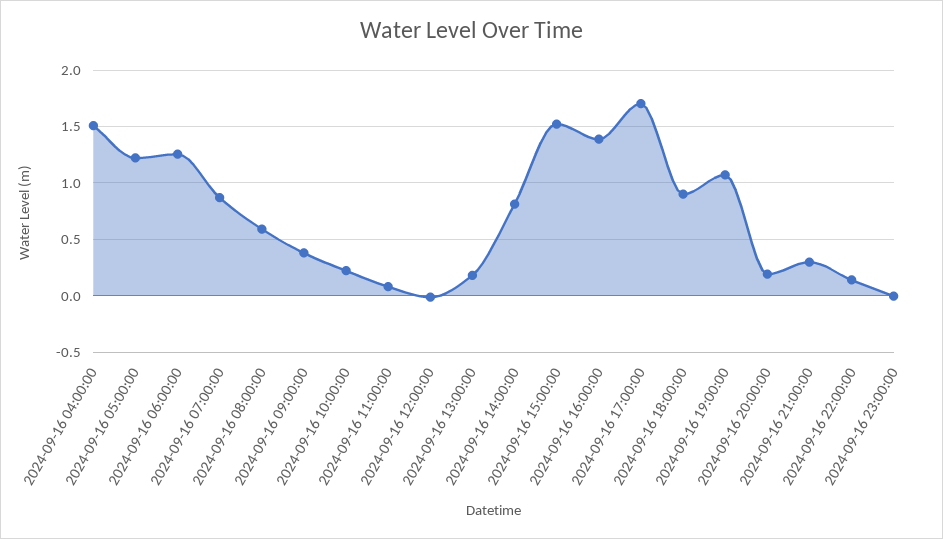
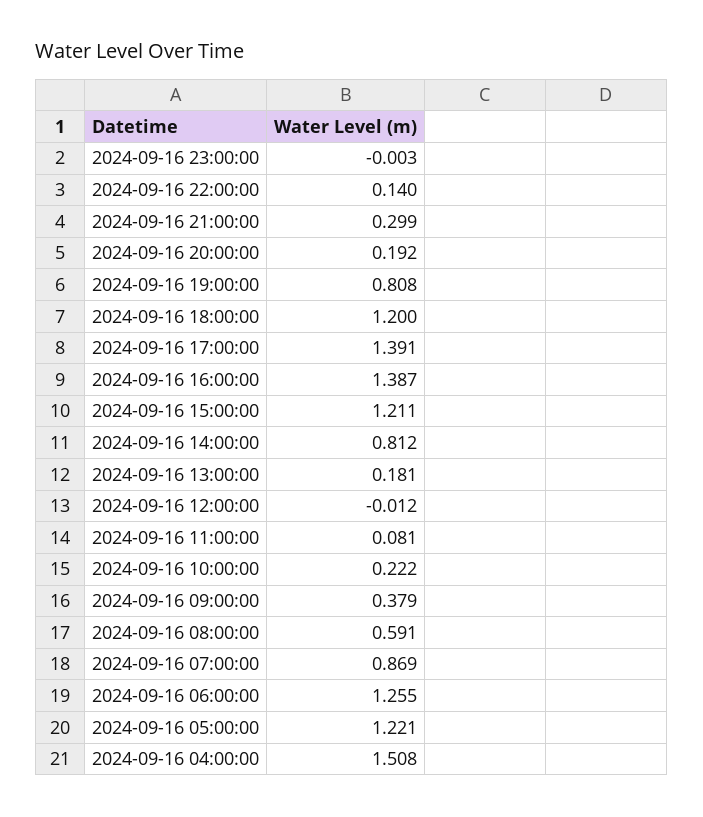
  {
    "2024-09-16 04:00:00": 1.508,
    "2024-09-16 05:00:00": 1.221,
    "2024-09-16 06:00:00": 1.255,
    "2024-09-16 07:00:00": 0.869,
    "2024-09-16 08:00:00": 0.591,
    "2024-09-16 09:00:00": 0.379,
    "2024-09-16 10:00:00": 0.222,
    "2024-09-16 11:00:00": 0.081,
    "2024-09-16 12:00:00": -0.012,
    "2024-09-16 13:00:00": 0.181,
    "2024-09-16 14:00:00": 0.812,
-   "2024-09-16 15:00:00": 1.5,
+   "2024-09-16 15:00:00": 1.211,
    "2024-09-16 16:00:00": 1.387,
-   "2024-09-16 17:00:00": 1.7,
+   "2024-09-16 17:00:00": 1.391,
-   "2024-09-16 18:00:00": 0.9,
+   "2024-09-16 18:00:00": 1.2,
-   "2024-09-16 19:00:00": 1.1,
+   "2024-09-16 19:00:00": 0.808,
    "2024-09-16 20:00:00": 0.192,
    "2024-09-16 21:00:00": 0.299,
    "2024-09-16 22:00:00": 0.14,
    "2024-09-16 23:00:00": -0.003
  }

